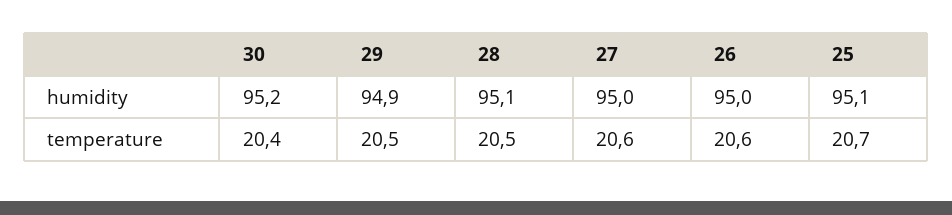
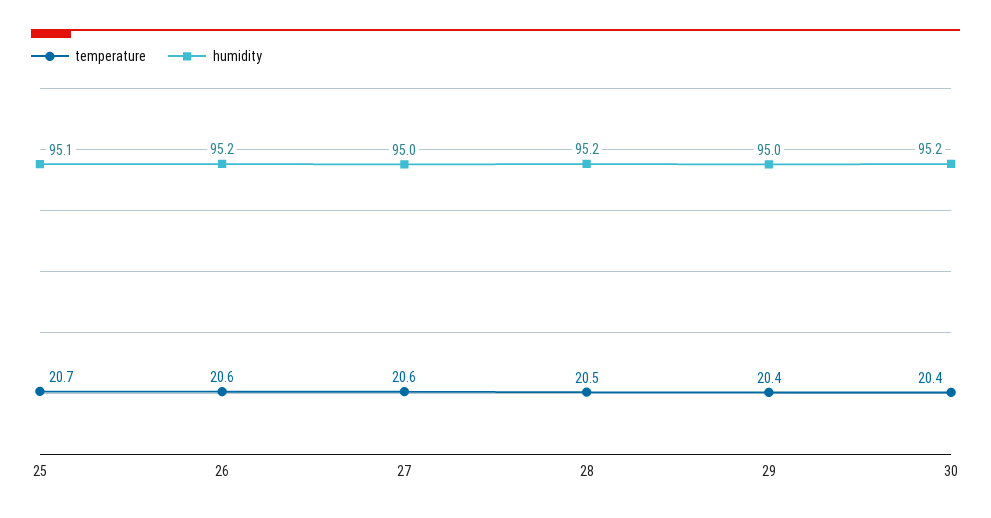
  {
    "humidity": {
      "30": 95.2,
-     "29": 94.9,
+     "29": 95,
-     "28": 95.1,
+     "28": 95.2,
      "27": 95,
-     "26": 95,
+     "26": 95.2,
      "25": 95.1
    },
    "temperature": {
      "30": 20.4,
-     "29": 20.5,
+     "29": 20.4,
      "28": 20.5,
      "27": 20.6,
      "26": 20.6,
      "25": 20.7
    }
  }

